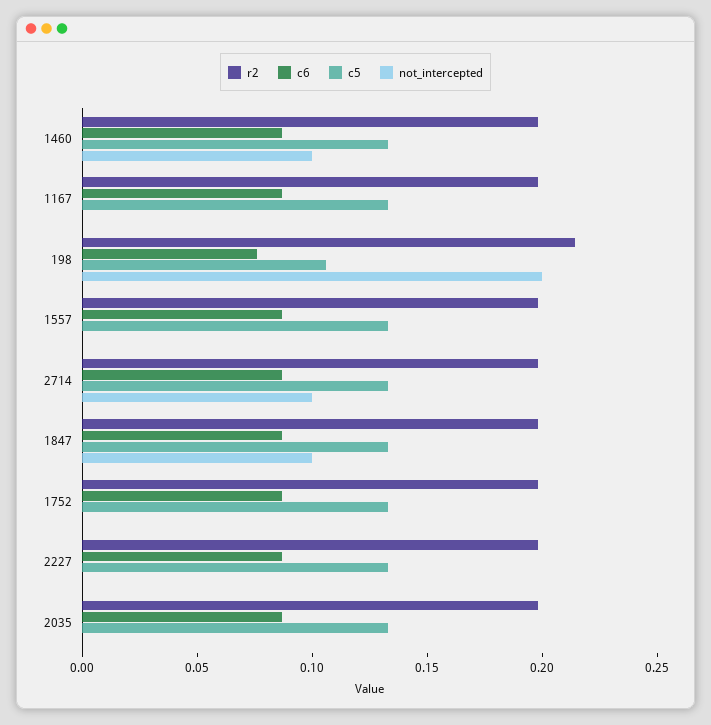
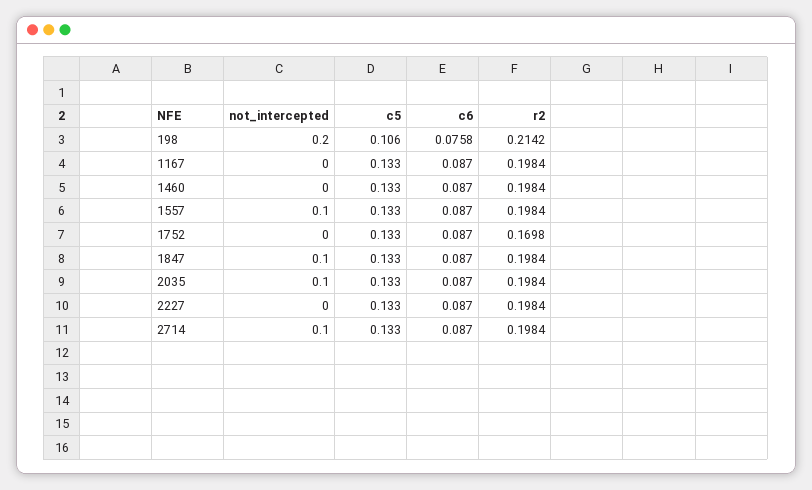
  {
    "r2": {
      "1460": 0.1984,
      "1167": 0.1984,
      "198": 0.2142,
      "1557": 0.1984,
      "2714": 0.1984,
      "1847": 0.1984,
-     "1752": 0.2,
+     "1752": 0.1698,
      "2227": 0.1984,
      "2035": 0.1984
    },
    "c6": {
      "1460": 0.087,
      "1167": 0.087,
      "198": 0.0758,
      "1557": 0.087,
      "2714": 0.087,
      "1847": 0.087,
      "1752": 0.087,
      "2227": 0.087,
      "2035": 0.087
    },
    "c5": {
      "1460": 0.133,
      "1167": 0.133,
      "198": 0.106,
      "1557": 0.133,
      "2714": 0.133,
      "1847": 0.133,
      "1752": 0.133,
      "2227": 0.133,
      "2035": 0.133
    },
    "not_intercepted": {
-     "1460": 0.1,
+     "1460": 0,
      "1167": 0,
      "198": 0.2,
-     "1557": 0,
+     "1557": 0.1,
      "2714": 0.1,
      "1847": 0.1,
      "1752": 0,
      "2227": 0,
-     "2035": 0
+     "2035": 0.1
    }
  }

